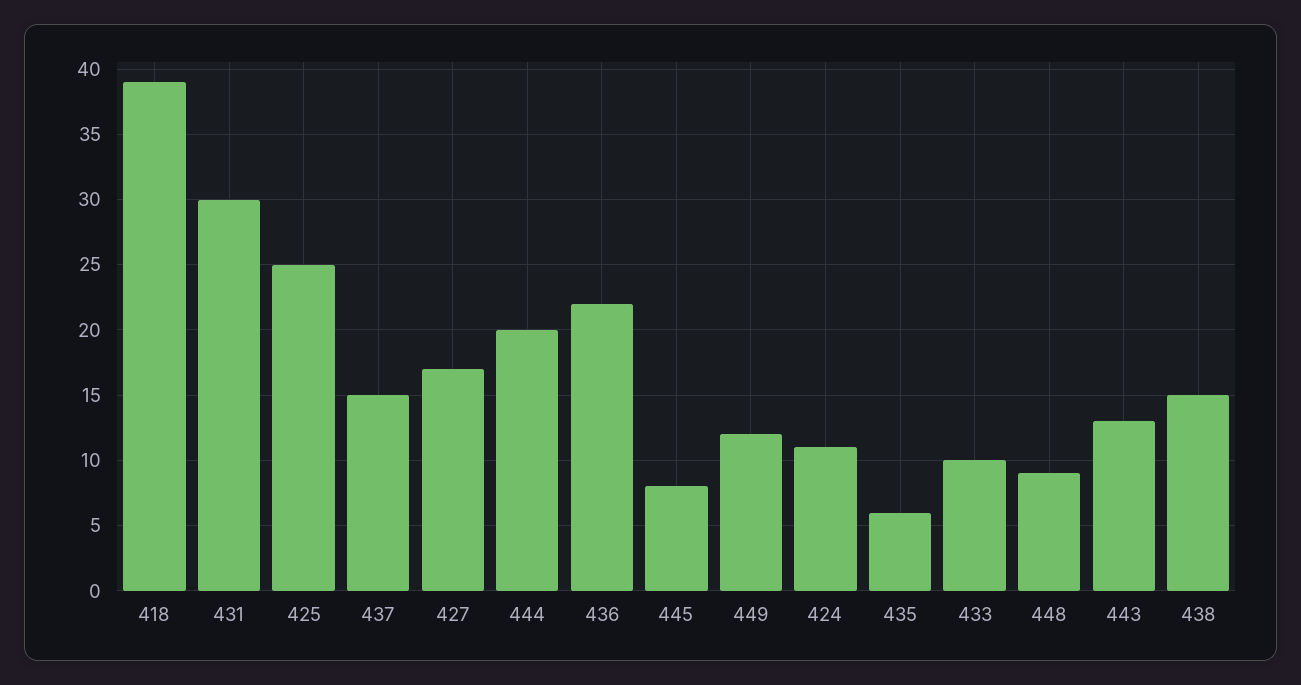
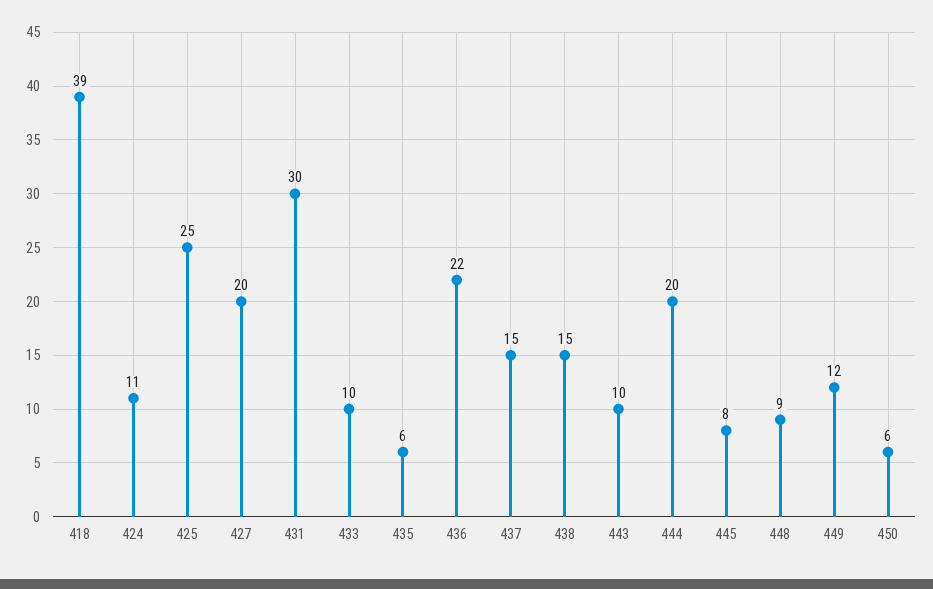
  {
    "418": 39,
    "431": 30,
    "425": 25,
    "437": 15,
-   "427": 17,
+   "427": 20,
    "444": 20,
    "436": 22,
    "445": 8,
    "449": 12,
    "424": 11,
    "435": 6,
    "433": 10,
    "448": 9,
-   "443": 13,
+   "443": 10,
-   "438": 15
+   "438": 15,
+   "450": 6
  }

